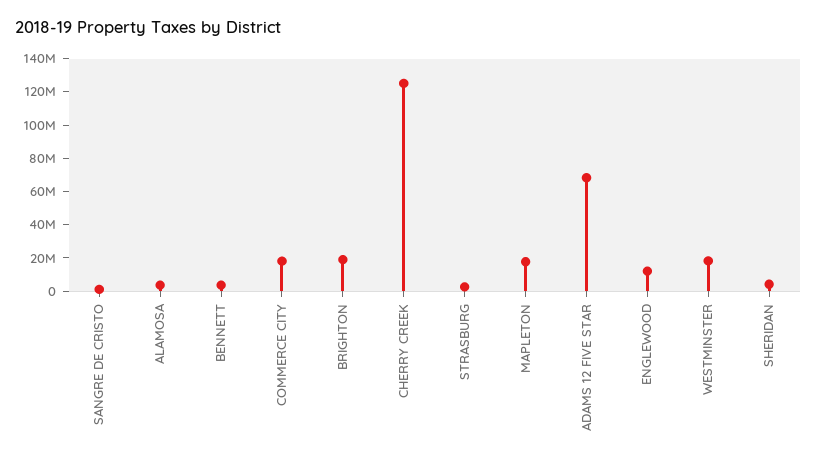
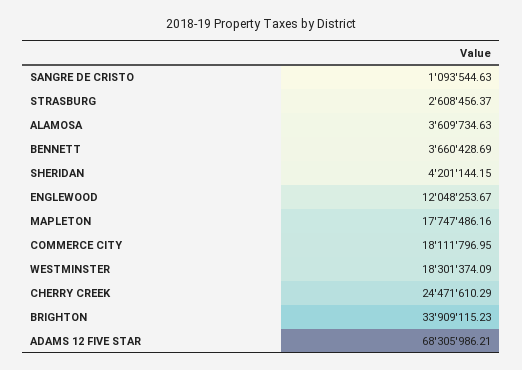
  {
    "SANGRE DE CRISTO": 1093544.63,
    "ALAMOSA": 3609734.63,
    "BENNETT": 3660428.69,
    "COMMERCE CITY": 18111796.95,
-   "BRIGHTON": 20000000,
+   "BRIGHTON": 33909115.23,
-   "CHERRY CREEK": 125000000,
+   "CHERRY CREEK": 24471610.29,
    "STRASBURG": 2608456.37,
    "MAPLETON": 17747486.16,
    "ADAMS 12 FIVE STAR": 68305986.21,
    "ENGLEWOOD": 12048253.67,
    "WESTMINSTER": 18301374.09,
    "SHERIDAN": 4201144.15
  }

